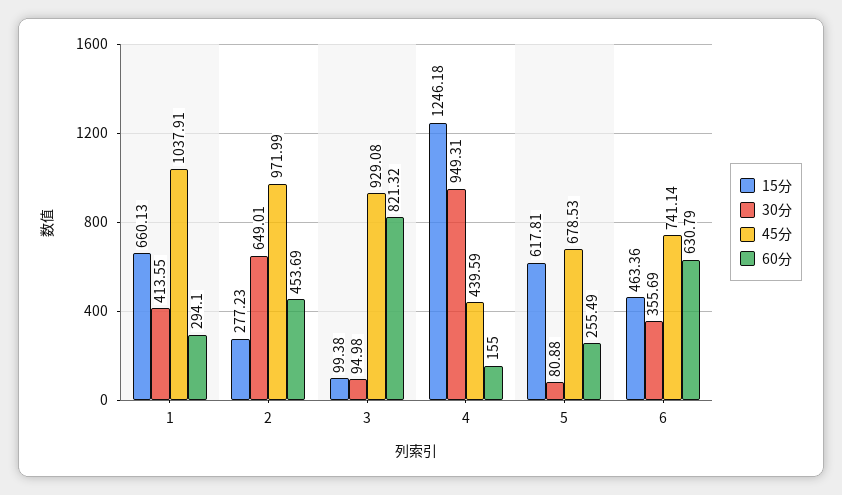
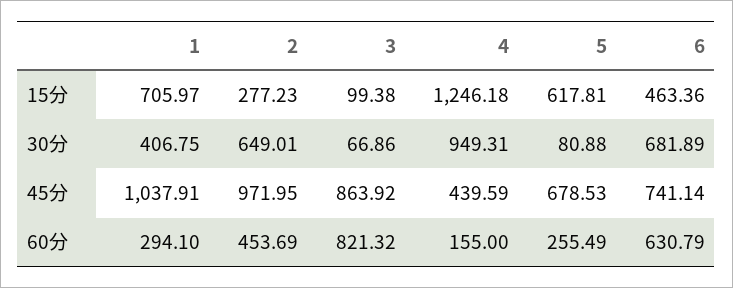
  {
    "15分": {
-     "1": 660.13,
+     "1": 705.97,
      "2": 277.23,
      "3": 99.38,
      "4": 1246.18,
      "5": 617.81,
      "6": 463.36
    },
    "30分": {
-     "1": 413.55,
+     "1": 406.75,
      "2": 649.01,
-     "3": 94.98,
+     "3": 66.86,
      "4": 949.31,
      "5": 80.88,
-     "6": 355.69
+     "6": 681.89
    },
    "45分": {
      "1": 1037.91,
-     "2": 971.99,
+     "2": 971.95,
-     "3": 929.08,
+     "3": 863.92,
      "4": 439.59,
      "5": 678.53,
      "6": 741.14
    },
    "60分": {
      "1": 294.1,
      "2": 453.69,
      "3": 821.32,
      "4": 155,
      "5": 255.49,
      "6": 630.79
    }
  }

